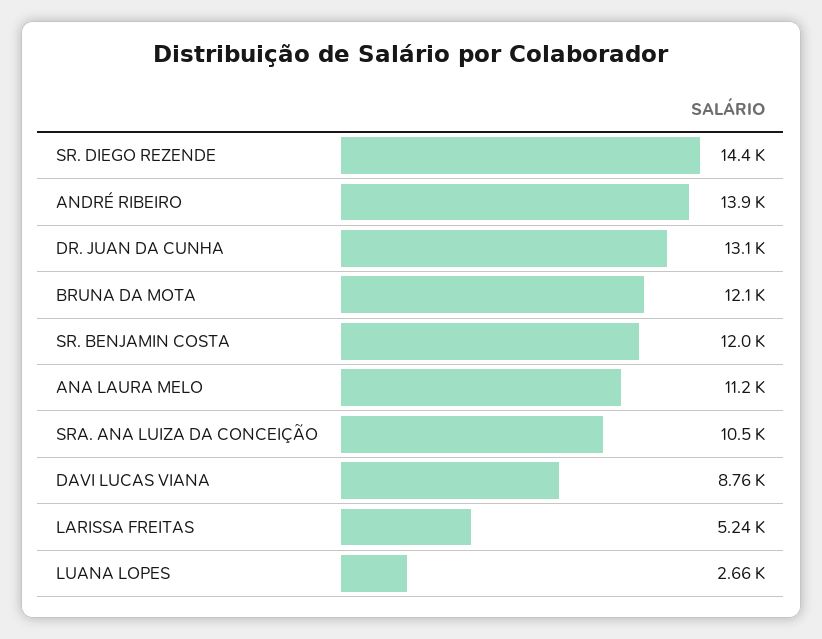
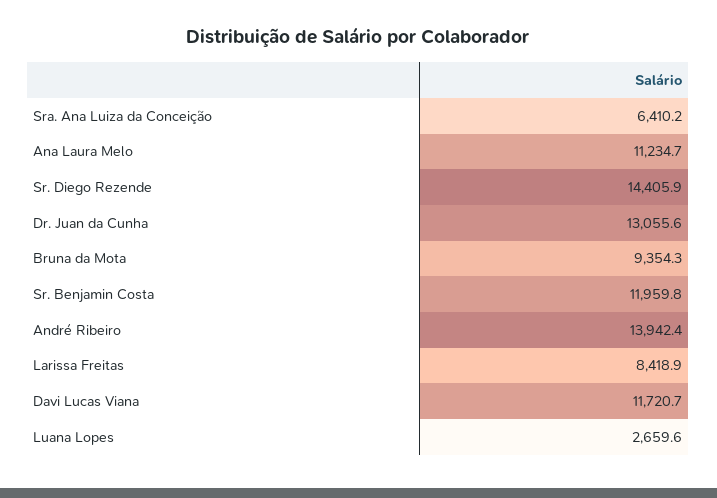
  {
    "SR. DIEGO REZENDE": 14405.9,
    "ANDRÉ RIBEIRO": 13942.4,
    "DR. JUAN DA CUNHA": 13055.6,
-   "BRUNA DA MOTA": 12100,
+   "BRUNA DA MOTA": 9354.3,
    "SR. BENJAMIN COSTA": 11959.8,
    "ANA LAURA MELO": 11234.7,
-   "SRA. ANA LUIZA DA CONCEIÇÃO": 10500,
+   "SRA. ANA LUIZA DA CONCEIÇÃO": 6410.2,
-   "DAVI LUCAS VIANA": 8760,
+   "DAVI LUCAS VIANA": 11720.7,
-   "LARISSA FREITAS": 5240,
+   "LARISSA FREITAS": 8418.9,
    "LUANA LOPES": 2659.6
  }

